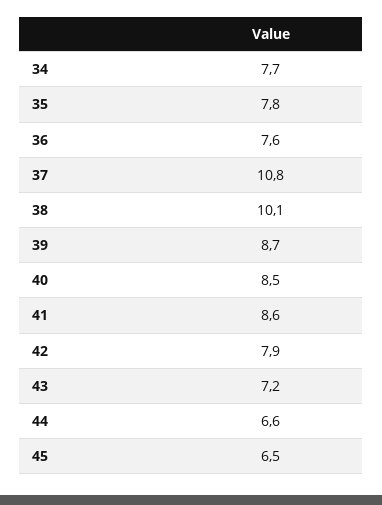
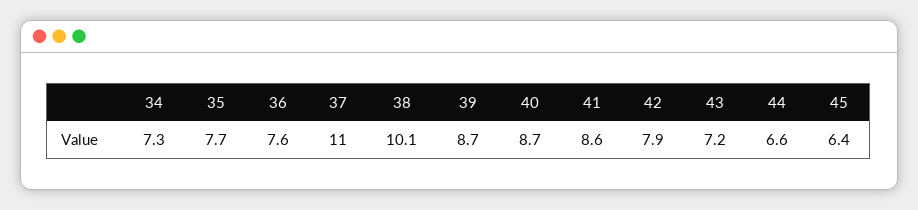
  {
-   "34": 7.7,
+   "34": 7.3,
-   "35": 7.8,
+   "35": 7.7,
    "36": 7.6,
-   "37": 10.8,
+   "37": 11,
    "38": 10.1,
    "39": 8.7,
-   "40": 8.5,
+   "40": 8.7,
    "41": 8.6,
    "42": 7.9,
    "43": 7.2,
    "44": 6.6,
-   "45": 6.5
+   "45": 6.4
  }

